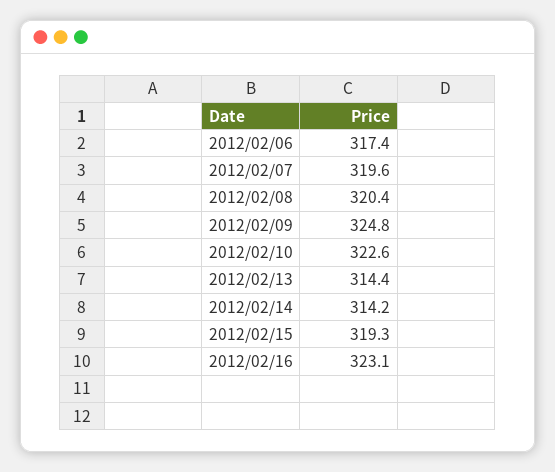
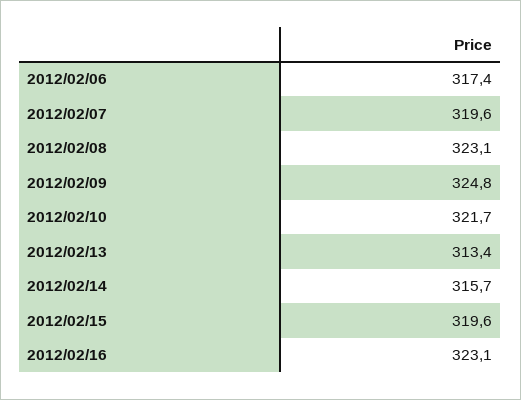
  {
    "2012/02/06": 317.4,
    "2012/02/07": 319.6,
-   "2012/02/08": 320.4,
+   "2012/02/08": 323.1,
    "2012/02/09": 324.8,
-   "2012/02/10": 322.6,
+   "2012/02/10": 321.7,
-   "2012/02/13": 314.4,
+   "2012/02/13": 313.4,
-   "2012/02/14": 314.2,
+   "2012/02/14": 315.7,
-   "2012/02/15": 319.3,
+   "2012/02/15": 319.6,
    "2012/02/16": 323.1
  }

